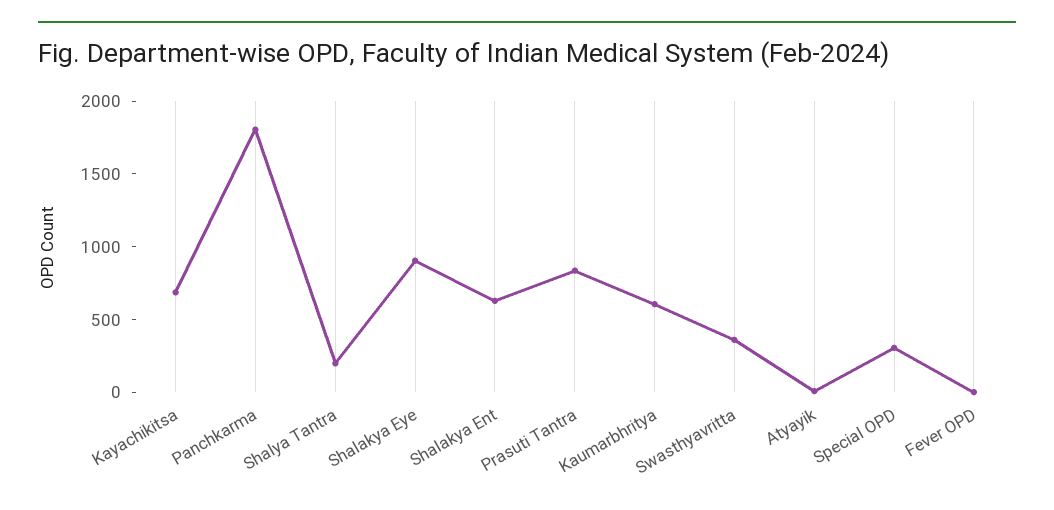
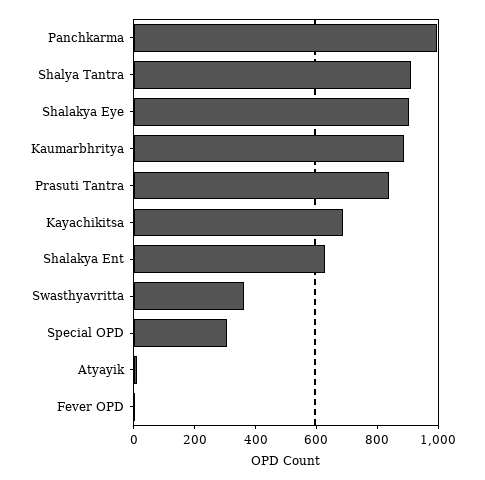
  {
    "Kayachikitsa": 700,
-   "Panchkarma": 1800,
+   "Panchkarma": 1000,
-   "Shalya Tantra": 200,
+   "Shalya Tantra": 900,
    "Shalakya Eye": 900,
    "Shalakya Ent": 650,
    "Prasuti Tantra": 850,
-   "Kaumarbhritya": 600,
+   "Kaumarbhritya": 900,
    "Swasthyavritta": 350,
    "Atyayik": 0,
    "Special OPD": 300,
    "Fever OPD": 0
  }

